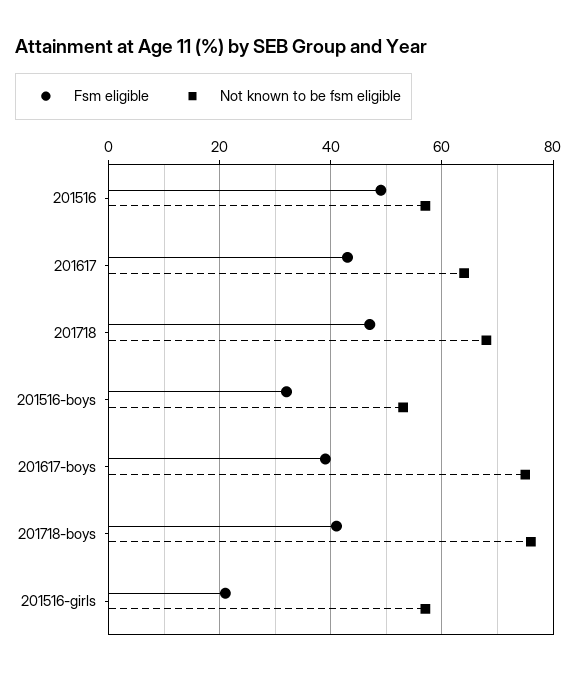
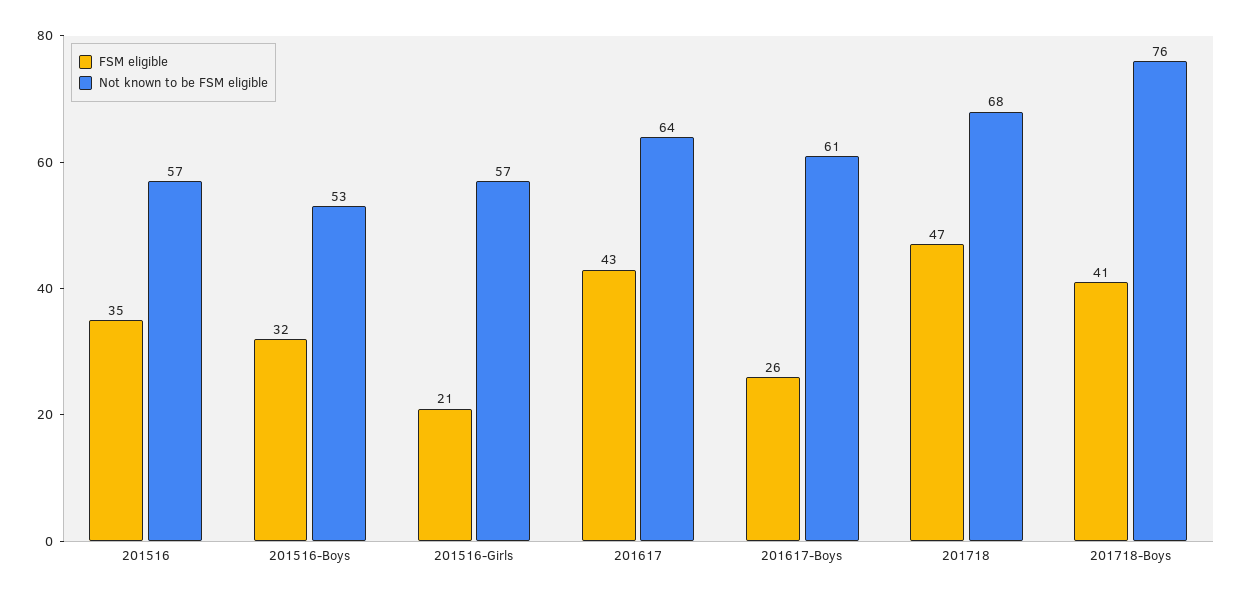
  {
    "Fsm eligible": {
-     "201516": 50,
+     "201516": 35,
      "201617": 43,
      "201718": 47,
      "201516-boys": 32,
-     "201617-boys": 40,
+     "201617-boys": 26,
      "201718-boys": 41,
      "201516-girls": 21
    },
    "Not known to be fsm eligible": {
      "201516": 57,
      "201617": 64,
      "201718": 68,
      "201516-boys": 53,
-     "201617-boys": 75,
+     "201617-boys": 61,
      "201718-boys": 76,
      "201516-girls": 57
    }
  }

